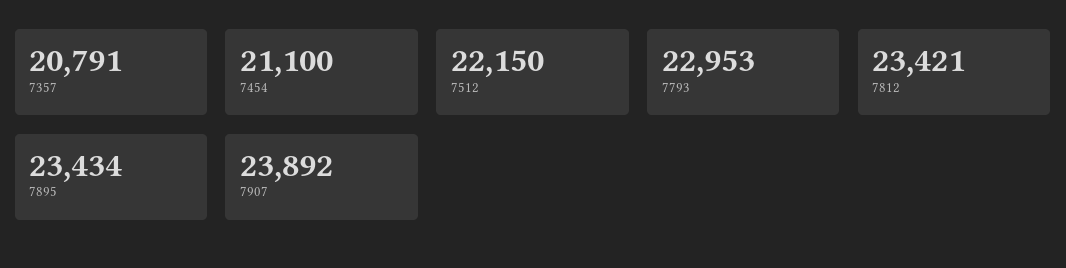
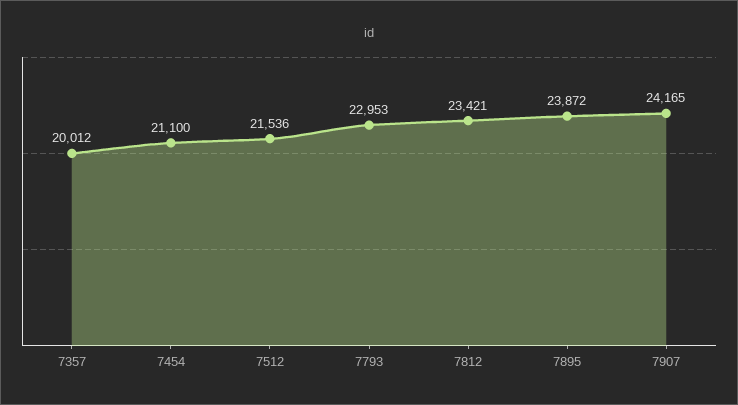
  {
-   "7357": 20791,
+   "7357": 20012,
    "7454": 21100,
-   "7512": 22150,
+   "7512": 21536,
    "7793": 22953,
    "7812": 23421,
-   "7895": 23434,
+   "7895": 23872,
-   "7907": 23892
+   "7907": 24165
  }

